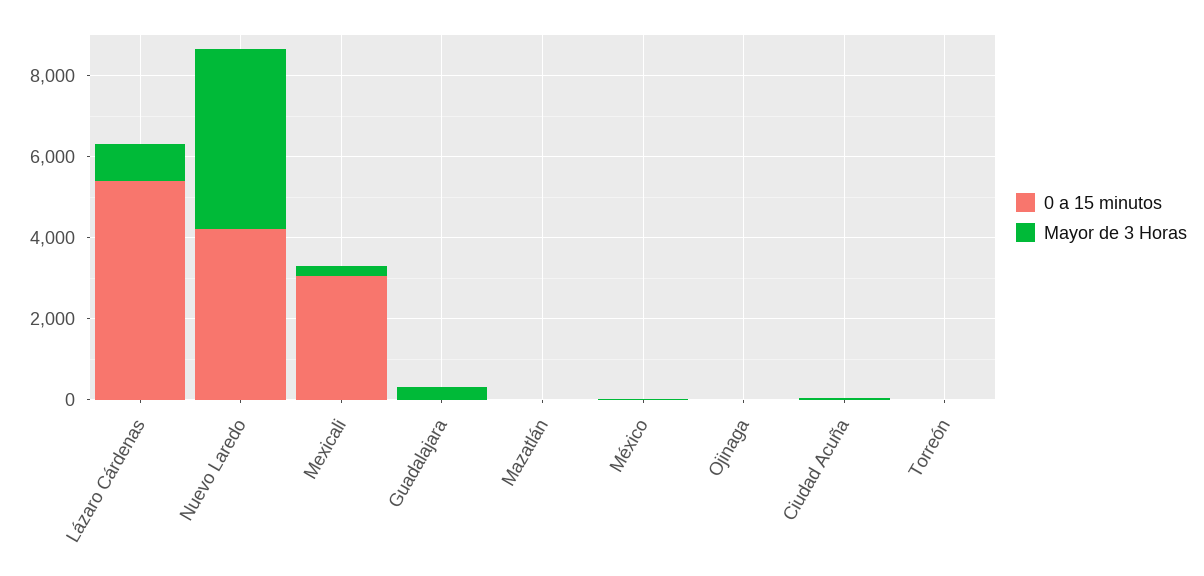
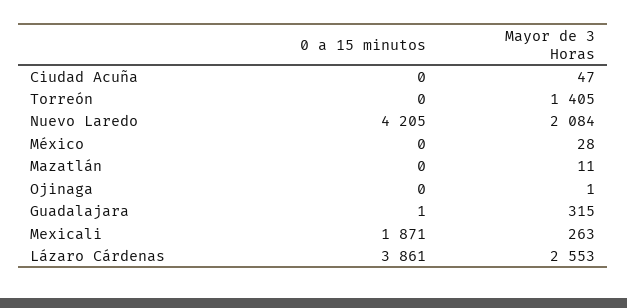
  {
    "0 a 15 minutos": {
-     "Lázaro Cárdenas": 5500,
+     "Lázaro Cárdenas": 3861,
      "Nuevo Laredo": 4205,
-     "Mexicali": 3000,
+     "Mexicali": 1871,
      "Guadalajara": 1,
      "Mazatlán": 0,
      "México": 0,
      "Ojinaga": 0,
      "Ciudad Acuña": 0,
      "Torreón": 0
    },
    "Mayor de 3 Horas": {
-     "Lázaro Cárdenas": 1000,
+     "Lázaro Cárdenas": 2553,
-     "Nuevo Laredo": 4500,
+     "Nuevo Laredo": 2084,
      "Mexicali": 263,
      "Guadalajara": 315,
      "Mazatlán": 11,
      "México": 28,
      "Ojinaga": 1,
      "Ciudad Acuña": 47,
-     "Torreón": 0
+     "Torreón": 1405
    }
  }

